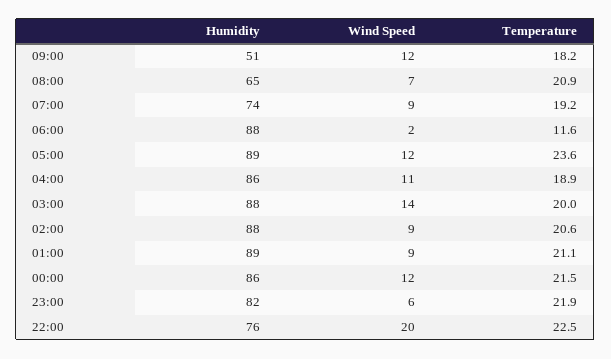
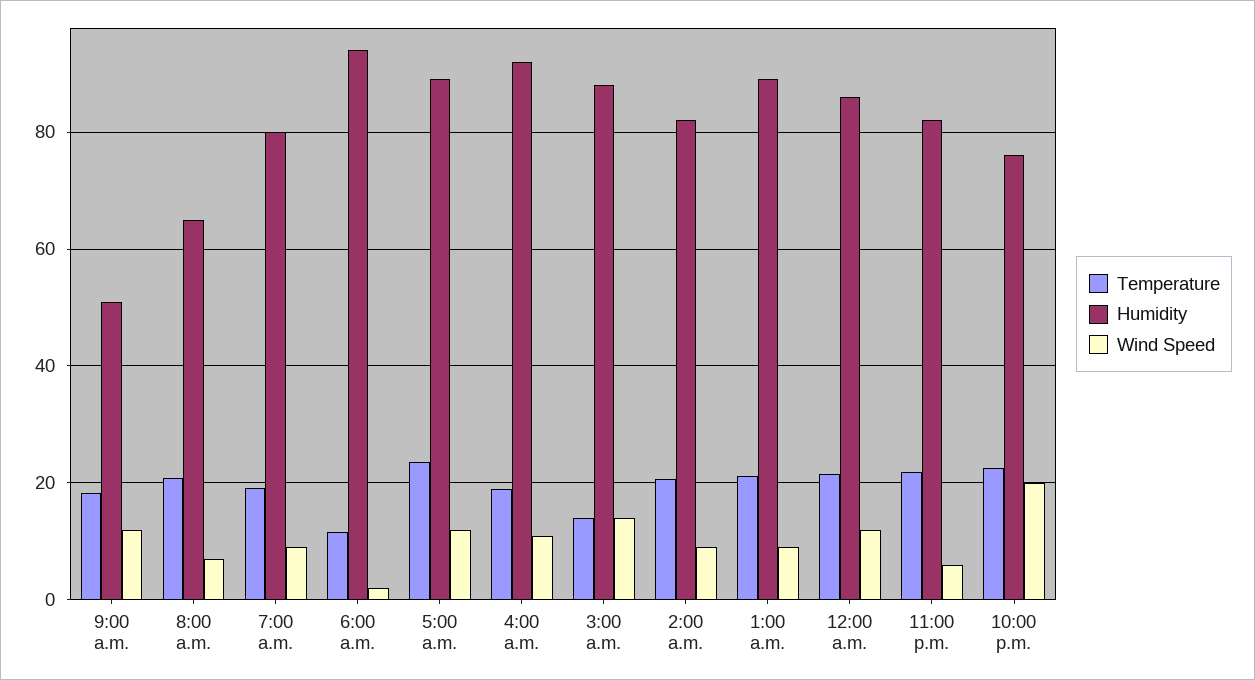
  {
    "Humidity": {
      "09:00": 51,
      "08:00": 65,
-     "07:00": 74,
+     "07:00": 80,
-     "06:00": 88,
+     "06:00": 94,
      "05:00": 89,
-     "04:00": 86,
+     "04:00": 92,
      "03:00": 88,
-     "02:00": 88,
+     "02:00": 82,
      "01:00": 89,
      "00:00": 86,
      "23:00": 82,
      "22:00": 76
    },
    "Wind Speed": {
      "09:00": 12,
      "08:00": 7,
      "07:00": 9,
      "06:00": 2,
      "05:00": 12,
      "04:00": 11,
      "03:00": 14,
      "02:00": 9,
      "01:00": 9,
      "00:00": 12,
      "23:00": 6,
      "22:00": 20
    },
    "Temperature": {
      "09:00": 18.2,
      "08:00": 20.9,
      "07:00": 19.2,
      "06:00": 11.6,
      "05:00": 23.6,
      "04:00": 18.9,
-     "03:00": 20,
+     "03:00": 14,
      "02:00": 20.6,
      "01:00": 21.1,
      "00:00": 21.5,
      "23:00": 21.9,
      "22:00": 22.5
    }
  }

